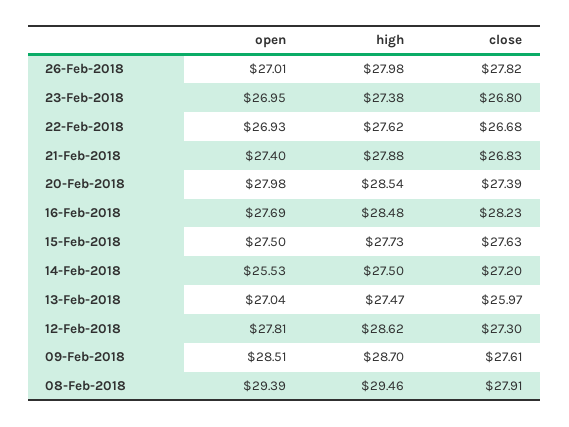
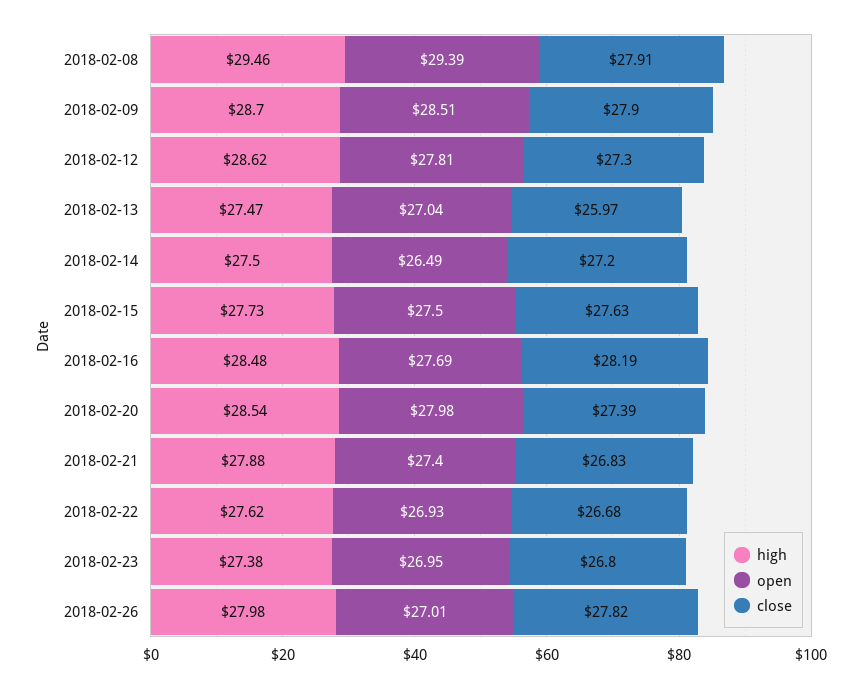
  {
    "open": {
      "26-Feb-2018": 27.01,
      "23-Feb-2018": 26.95,
      "22-Feb-2018": 26.93,
      "21-Feb-2018": 27.4,
      "20-Feb-2018": 27.98,
      "16-Feb-2018": 27.69,
      "15-Feb-2018": 27.5,
-     "14-Feb-2018": 25.53,
+     "14-Feb-2018": 26.49,
      "13-Feb-2018": 27.04,
      "12-Feb-2018": 27.81,
      "09-Feb-2018": 28.51,
      "08-Feb-2018": 29.39
    },
    "high": {
      "26-Feb-2018": 27.98,
      "23-Feb-2018": 27.38,
      "22-Feb-2018": 27.62,
      "21-Feb-2018": 27.88,
      "20-Feb-2018": 28.54,
      "16-Feb-2018": 28.48,
      "15-Feb-2018": 27.73,
      "14-Feb-2018": 27.5,
      "13-Feb-2018": 27.47,
      "12-Feb-2018": 28.62,
      "09-Feb-2018": 28.7,
      "08-Feb-2018": 29.46
    },
    "close": {
      "26-Feb-2018": 27.82,
      "23-Feb-2018": 26.8,
      "22-Feb-2018": 26.68,
      "21-Feb-2018": 26.83,
      "20-Feb-2018": 27.39,
-     "16-Feb-2018": 28.23,
+     "16-Feb-2018": 28.19,
      "15-Feb-2018": 27.63,
      "14-Feb-2018": 27.2,
      "13-Feb-2018": 25.97,
      "12-Feb-2018": 27.3,
-     "09-Feb-2018": 27.61,
+     "09-Feb-2018": 27.9,
      "08-Feb-2018": 27.91
    }
  }

